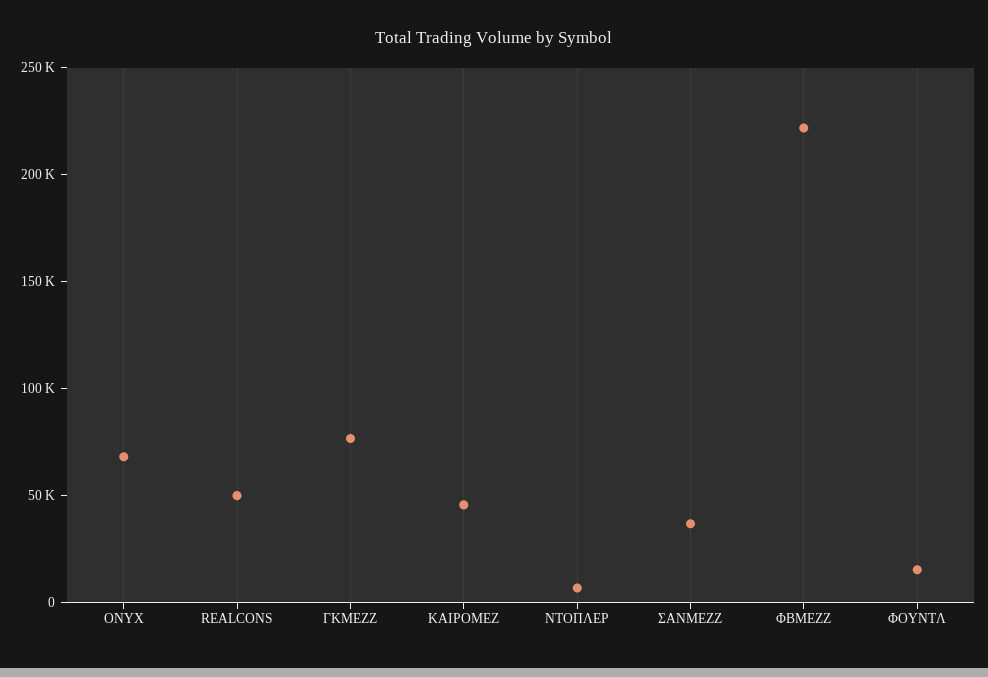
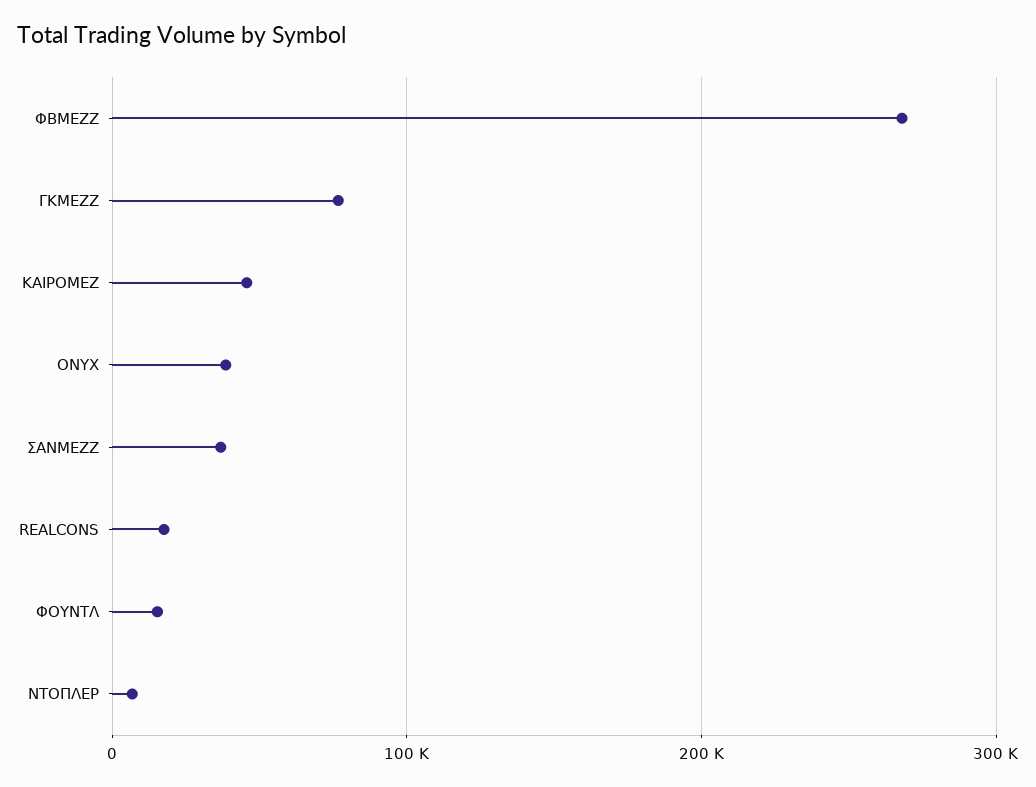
  {
-   "ONYX": 70000,
+   "ONYX": 40000,
-   "REALCONS": 50000,
+   "REALCONS": 20000,
    "ΓΚΜΕΖΖ": 80000,
    "ΚΑΙΡΟΜΕΖ": 50000,
    "ΝΤΟΠΛΕΡ": 10000,
    "ΣΑΝΜΕΖΖ": 40000,
-   "ΦΒΜΕΖΖ": 220000,
+   "ΦΒΜΕΖΖ": 270000,
    "ΦΟΥΝΤΛ": 20000
  }

